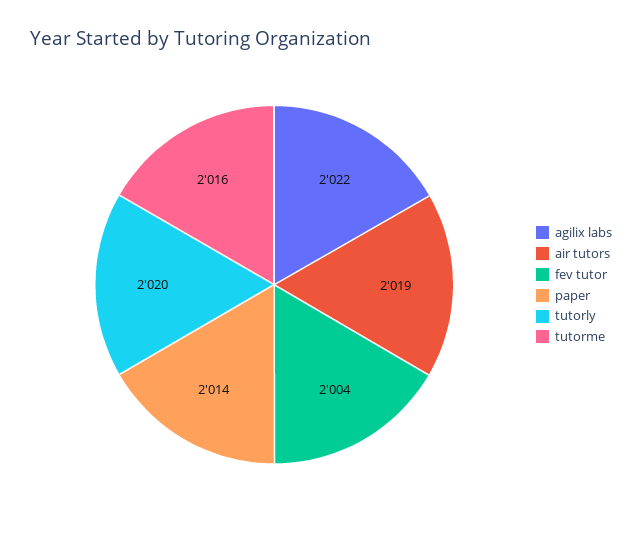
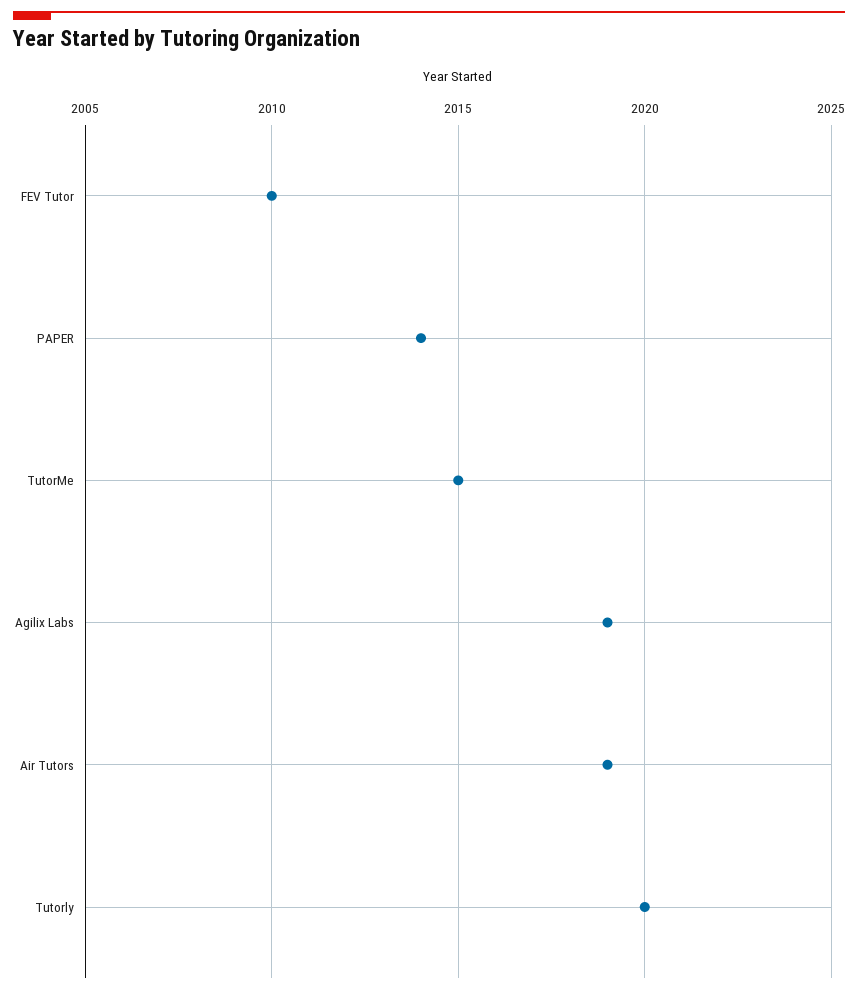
  {
-   "agilix labs": 2022,
+   "agilix labs": 2019,
    "air tutors": 2019,
-   "fev tutor": 2004,
+   "fev tutor": 2010,
    "paper": 2014,
    "tutorly": 2020,
-   "tutorme": 2016
+   "tutorme": 2015
  }

